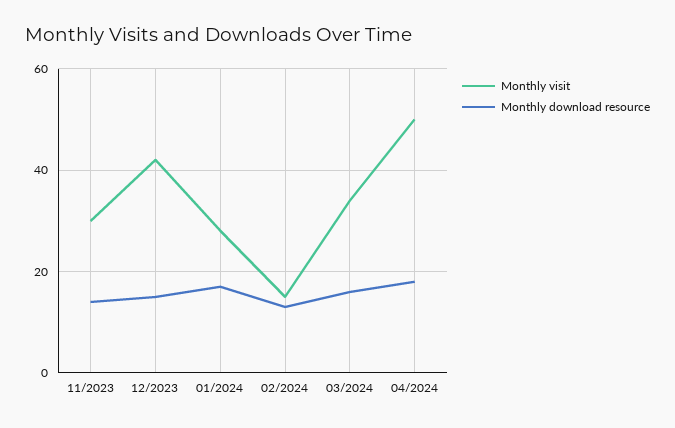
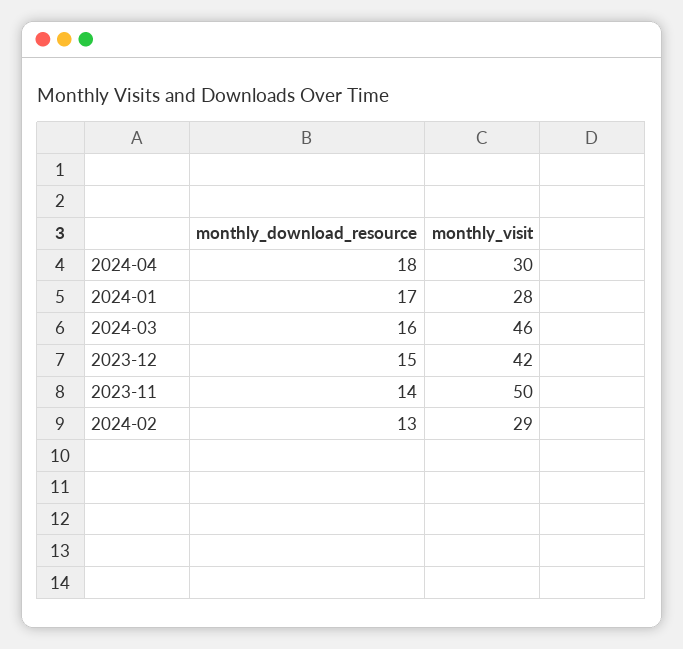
  {
    "Monthly visit": {
-     "11/2023": 30,
+     "11/2023": 50,
      "12/2023": 42,
      "01/2024": 28,
-     "02/2024": 15,
+     "02/2024": 29,
-     "03/2024": 35,
+     "03/2024": 46,
-     "04/2024": 50
+     "04/2024": 30
    },
    "Monthly download resource": {
      "11/2023": 14,
      "12/2023": 15,
      "01/2024": 17,
      "02/2024": 13,
      "03/2024": 16,
      "04/2024": 18
    }
  }

